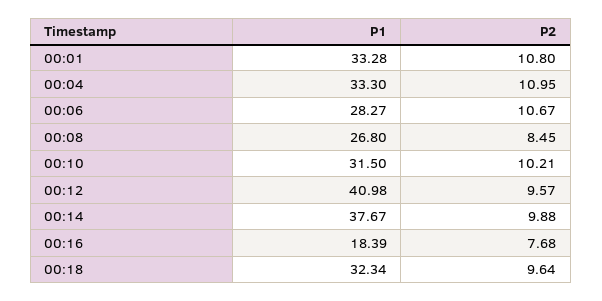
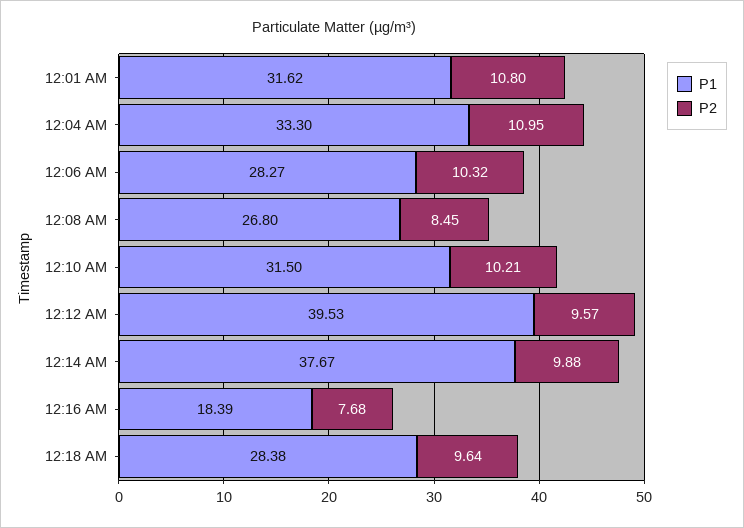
  {
    "P1": {
-     "00:01": 33.28,
+     "00:01": 31.62,
      "00:04": 33.3,
      "00:06": 28.27,
      "00:08": 26.8,
      "00:10": 31.5,
-     "00:12": 40.98,
+     "00:12": 39.53,
      "00:14": 37.67,
      "00:16": 18.39,
-     "00:18": 32.34
+     "00:18": 28.38
    },
    "P2": {
      "00:01": 10.8,
      "00:04": 10.95,
-     "00:06": 10.67,
+     "00:06": 10.32,
      "00:08": 8.45,
      "00:10": 10.21,
      "00:12": 9.57,
      "00:14": 9.88,
      "00:16": 7.68,
      "00:18": 9.64
    }
  }

